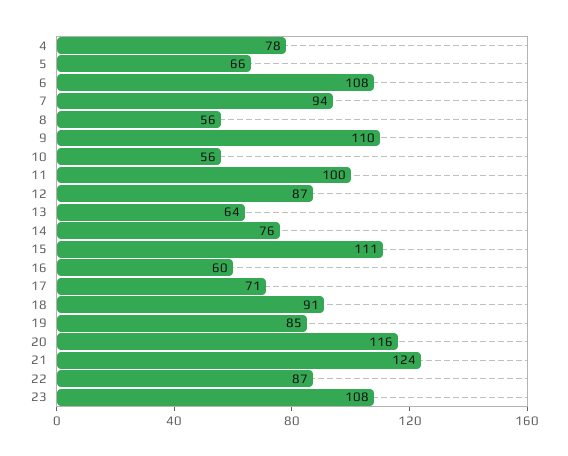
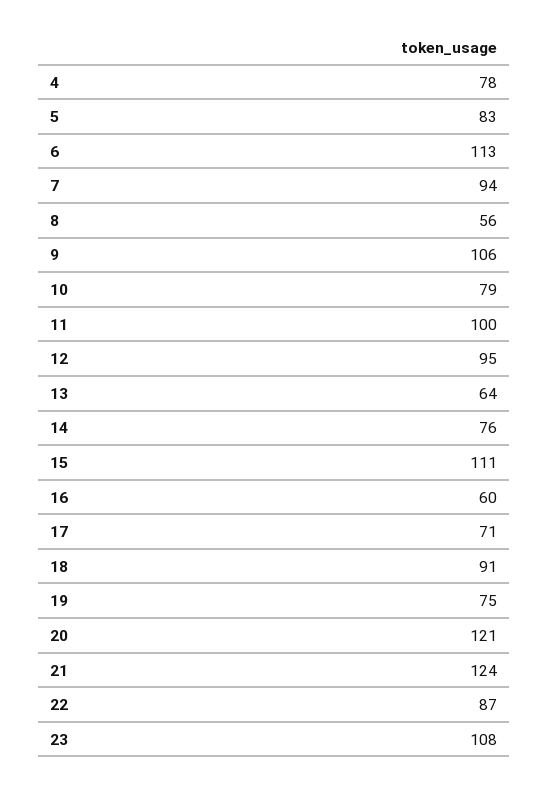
  {
    "4": 78,
-   "5": 66,
+   "5": 83,
-   "6": 108,
+   "6": 113,
    "7": 94,
    "8": 56,
-   "9": 110,
+   "9": 106,
-   "10": 56,
+   "10": 79,
    "11": 100,
-   "12": 87,
+   "12": 95,
    "13": 64,
    "14": 76,
    "15": 111,
    "16": 60,
    "17": 71,
    "18": 91,
-   "19": 85,
+   "19": 75,
-   "20": 116,
+   "20": 121,
    "21": 124,
    "22": 87,
    "23": 108
  }

